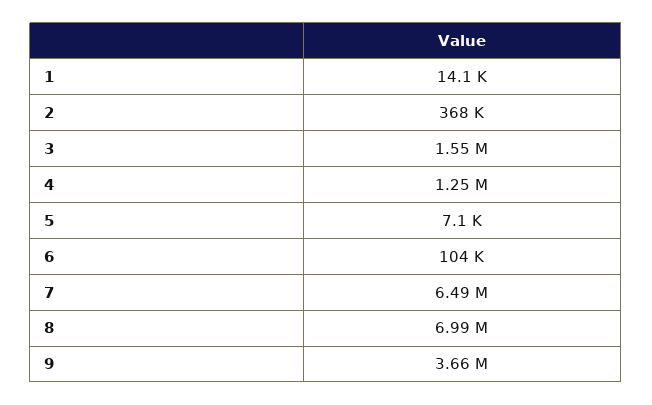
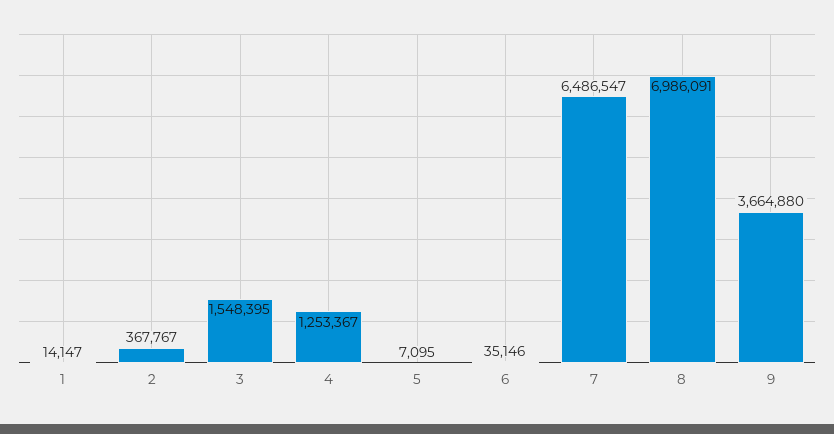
  {
    "1": 14147,
    "2": 367767,
    "3": 1548395,
    "4": 1253367,
    "5": 7095,
-   "6": 104000,
+   "6": 35146,
    "7": 6486547,
    "8": 6986091,
    "9": 3664880
  }

